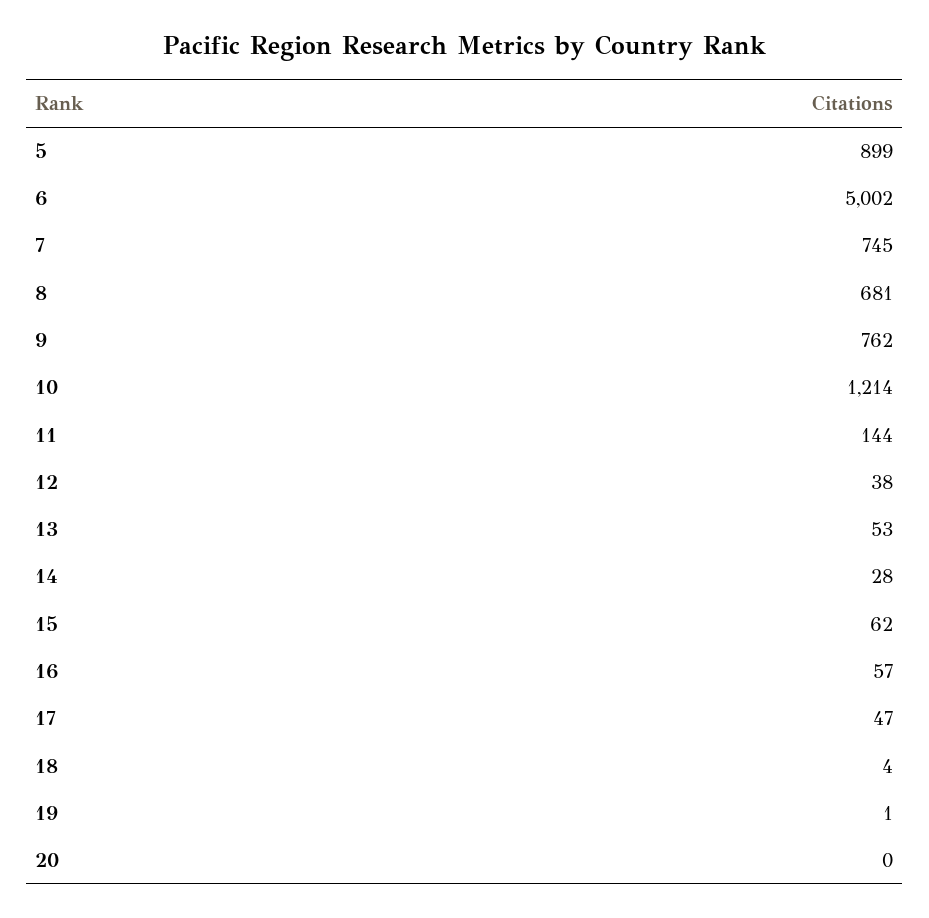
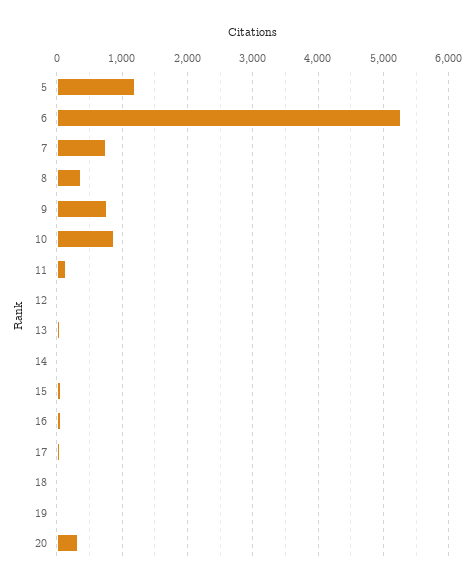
  {
-   "5": 899,
+   "5": 1200,
-   "6": 5002,
+   "6": 5300,
    "7": 745,
-   "8": 681,
+   "8": 400,
    "9": 762,
-   "10": 1214,
+   "10": 900,
    "11": 144,
    "12": 38,
    "13": 53,
    "14": 28,
    "15": 62,
    "16": 57,
    "17": 47,
    "18": 4,
    "19": 1,
-   "20": 0
+   "20": 300
  }

